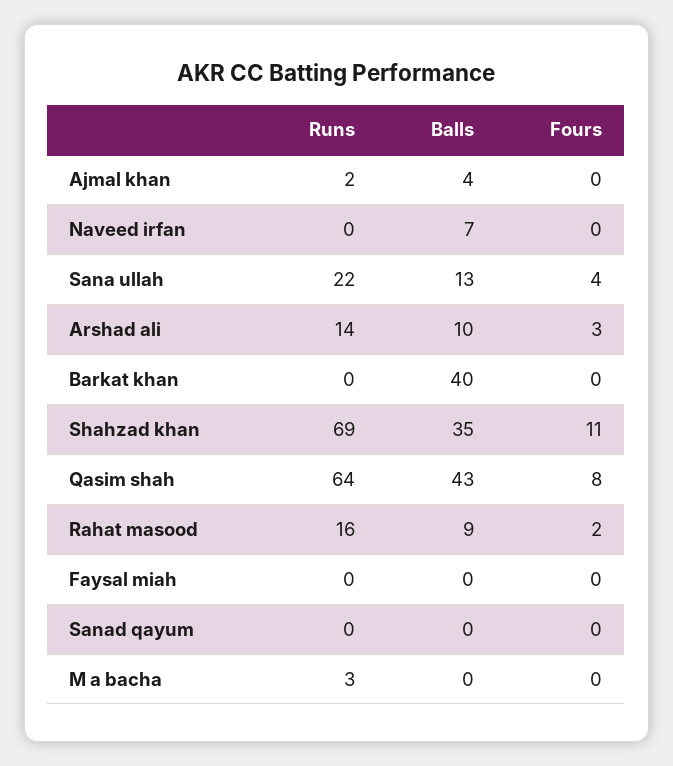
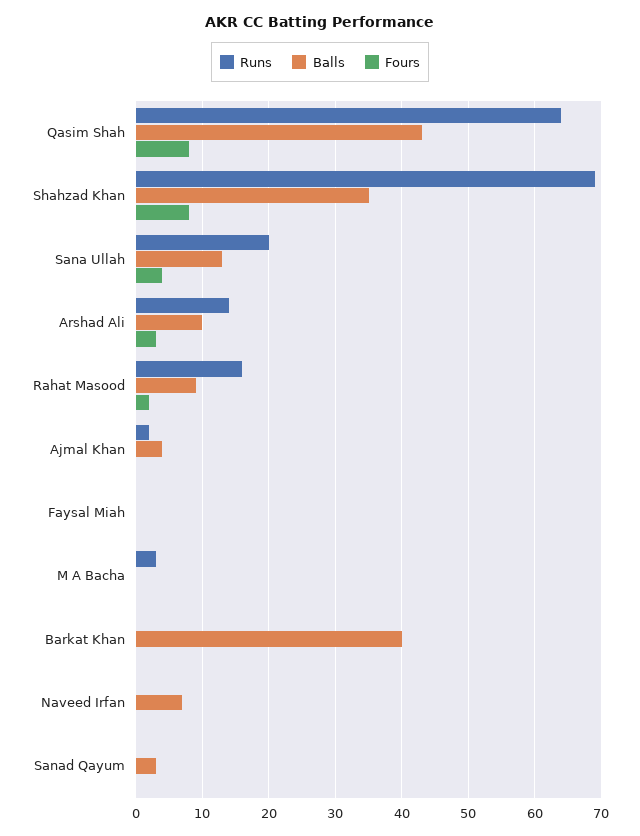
  {
    "Runs": {
      "Ajmal khan": 2,
      "Naveed irfan": 0,
-     "Sana ullah": 22,
+     "Sana ullah": 20,
      "Arshad ali": 14,
      "Barkat khan": 0,
      "Shahzad khan": 69,
      "Qasim shah": 64,
      "Rahat masood": 16,
      "Faysal miah": 0,
      "Sanad qayum": 0,
      "M a bacha": 3
    },
    "Balls": {
      "Ajmal khan": 4,
      "Naveed irfan": 7,
      "Sana ullah": 13,
      "Arshad ali": 10,
      "Barkat khan": 40,
      "Shahzad khan": 35,
      "Qasim shah": 43,
      "Rahat masood": 9,
      "Faysal miah": 0,
-     "Sanad qayum": 0,
+     "Sanad qayum": 3,
      "M a bacha": 0
    },
    "Fours": {
      "Ajmal khan": 0,
      "Naveed irfan": 0,
      "Sana ullah": 4,
      "Arshad ali": 3,
      "Barkat khan": 0,
-     "Shahzad khan": 11,
+     "Shahzad khan": 8,
      "Qasim shah": 8,
      "Rahat masood": 2,
      "Faysal miah": 0,
      "Sanad qayum": 0,
      "M a bacha": 0
    }
  }

